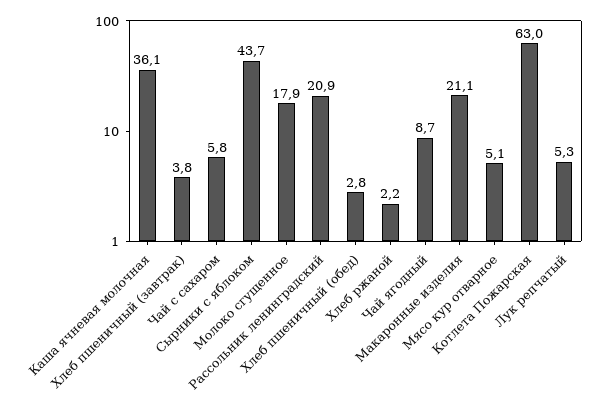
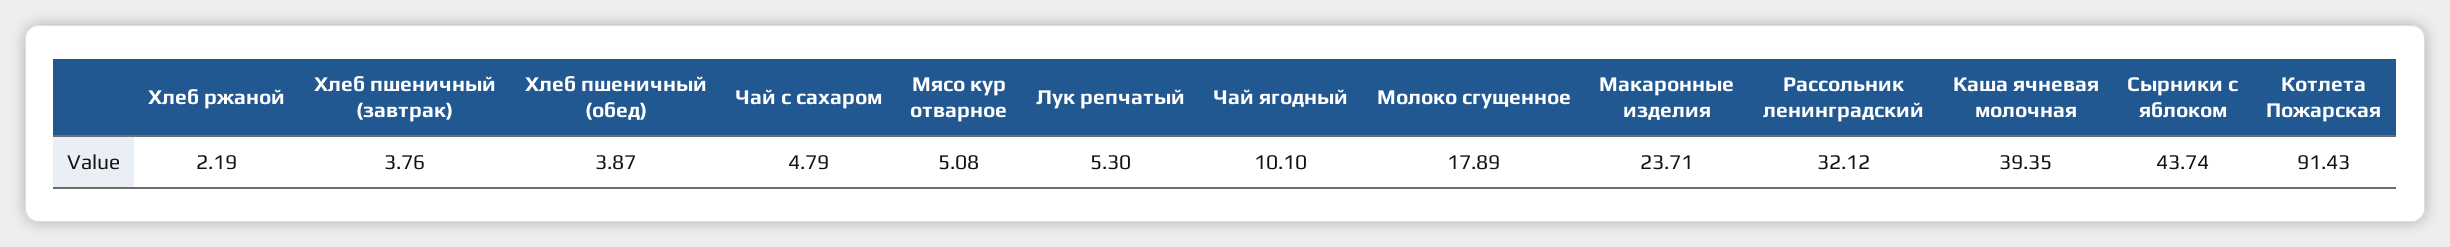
  {
-   "Каша ячневая молочная": 36.1,
+   "Каша ячневая молочная": 39.35,
    "Хлеб пшеничный (завтрак)": 3.76,
-   "Чай с сахаром": 5.8,
+   "Чай с сахаром": 4.79,
    "Сырники с яблоком": 43.74,
    "Молоко сгущенное": 17.89,
-   "Рассольник ленинградский": 20.9,
+   "Рассольник ленинградский": 32.12,
-   "Хлеб пшеничный (обед)": 2.8,
+   "Хлеб пшеничный (обед)": 3.87,
    "Хлеб ржаной": 2.19,
-   "Чай ягодный": 8.7,
+   "Чай ягодный": 10.1,
-   "Макаронные изделия": 21.1,
+   "Макаронные изделия": 23.71,
    "Мясо кур отварное": 5.08,
-   "Котлета Пожарская": 63,
+   "Котлета Пожарская": 91.43,
    "Лук репчатый": 5.3
  }

